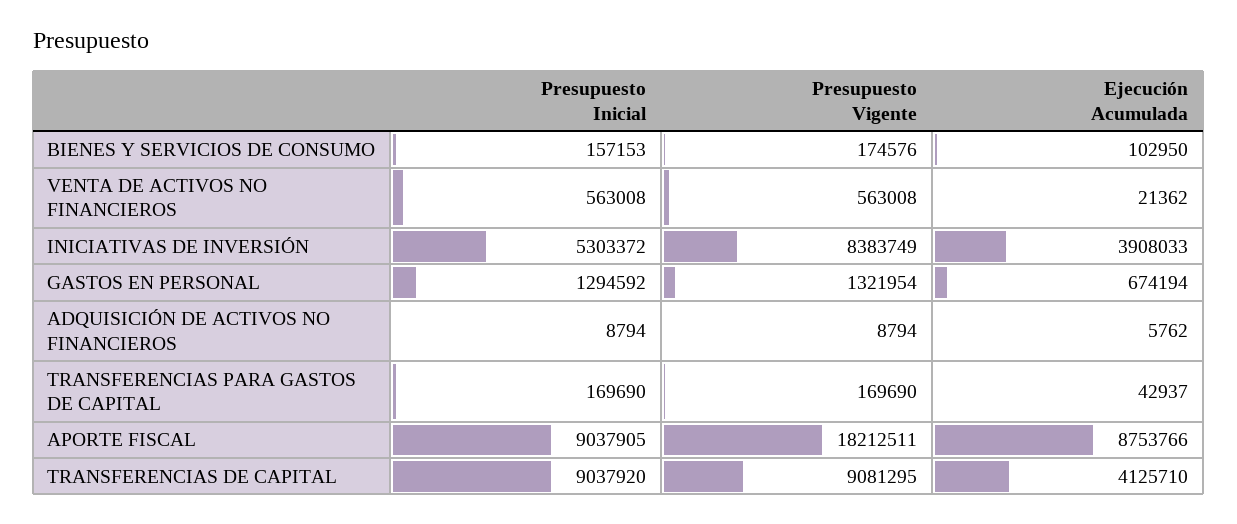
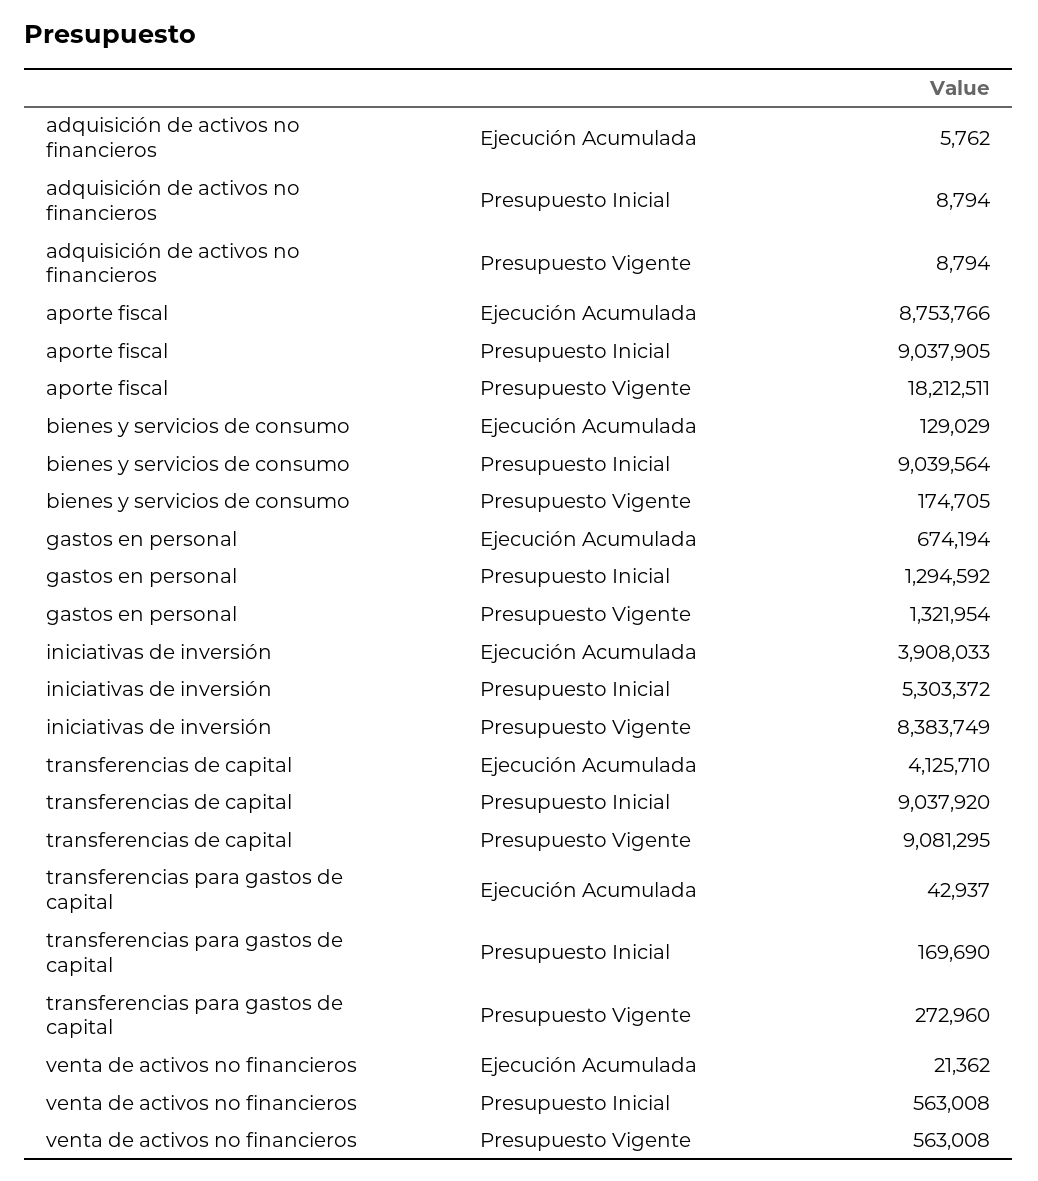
  {
    "Presupuesto Inicial": {
-     "BIENES Y SERVICIOS DE CONSUMO": 157153,
+     "BIENES Y SERVICIOS DE CONSUMO": 9039564,
      "VENTA DE ACTIVOS NO FINANCIEROS": 563008,
      "INICIATIVAS DE INVERSIÓN": 5303372,
      "GASTOS EN PERSONAL": 1294592,
      "ADQUISICIÓN DE ACTIVOS NO FINANCIEROS": 8794,
      "TRANSFERENCIAS PARA GASTOS DE CAPITAL": 169690,
      "APORTE FISCAL": 9037905,
      "TRANSFERENCIAS DE CAPITAL": 9037920
    },
    "Presupuesto Vigente": {
-     "BIENES Y SERVICIOS DE CONSUMO": 174576,
+     "BIENES Y SERVICIOS DE CONSUMO": 174705,
      "VENTA DE ACTIVOS NO FINANCIEROS": 563008,
      "INICIATIVAS DE INVERSIÓN": 8383749,
      "GASTOS EN PERSONAL": 1321954,
      "ADQUISICIÓN DE ACTIVOS NO FINANCIEROS": 8794,
-     "TRANSFERENCIAS PARA GASTOS DE CAPITAL": 169690,
+     "TRANSFERENCIAS PARA GASTOS DE CAPITAL": 272960,
      "APORTE FISCAL": 18212511,
      "TRANSFERENCIAS DE CAPITAL": 9081295
    },
    "Ejecución Acumulada": {
-     "BIENES Y SERVICIOS DE CONSUMO": 102950,
+     "BIENES Y SERVICIOS DE CONSUMO": 129029,
      "VENTA DE ACTIVOS NO FINANCIEROS": 21362,
      "INICIATIVAS DE INVERSIÓN": 3908033,
      "GASTOS EN PERSONAL": 674194,
      "ADQUISICIÓN DE ACTIVOS NO FINANCIEROS": 5762,
      "TRANSFERENCIAS PARA GASTOS DE CAPITAL": 42937,
      "APORTE FISCAL": 8753766,
      "TRANSFERENCIAS DE CAPITAL": 4125710
    }
  }

